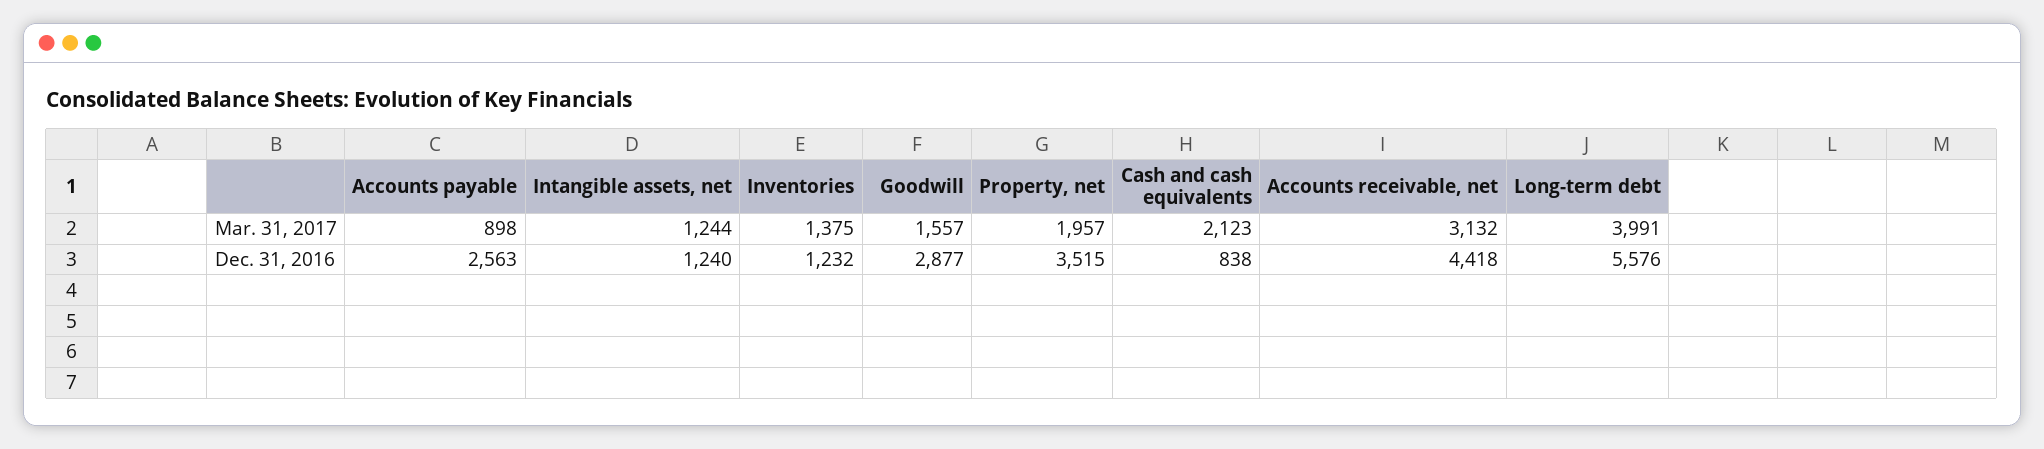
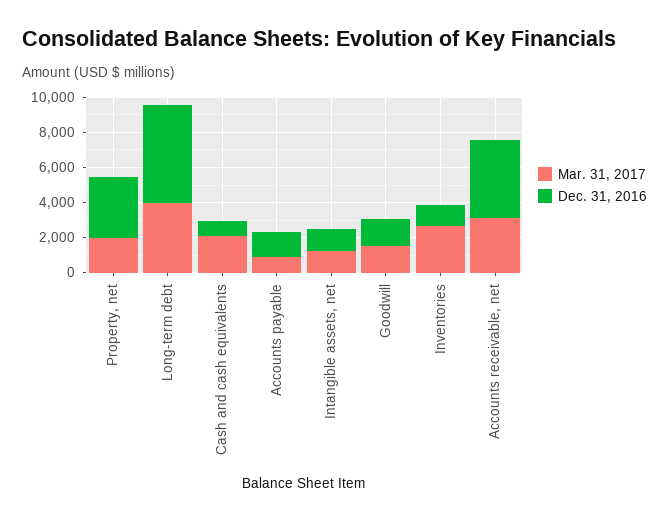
  {
    "Mar. 31, 2017": {
      "Accounts payable": 898,
      "Intangible assets, net": 1244,
-     "Inventories": 1375,
+     "Inventories": 2500,
      "Goodwill": 1557,
      "Property, net": 1957,
      "Cash and cash equivalents": 2123,
      "Accounts receivable, net": 3132,
      "Long-term debt": 3991
    },
    "Dec. 31, 2016": {
-     "Accounts payable": 2563,
+     "Accounts payable": 1500,
      "Intangible assets, net": 1240,
      "Inventories": 1232,
-     "Goodwill": 2877,
+     "Goodwill": 1500,
      "Property, net": 3515,
      "Cash and cash equivalents": 838,
      "Accounts receivable, net": 4418,
      "Long-term debt": 5576
    }
  }

